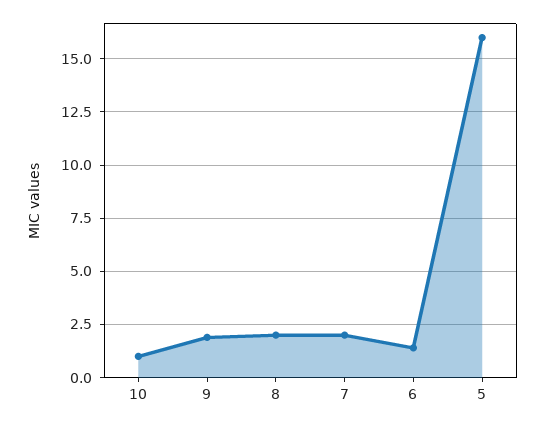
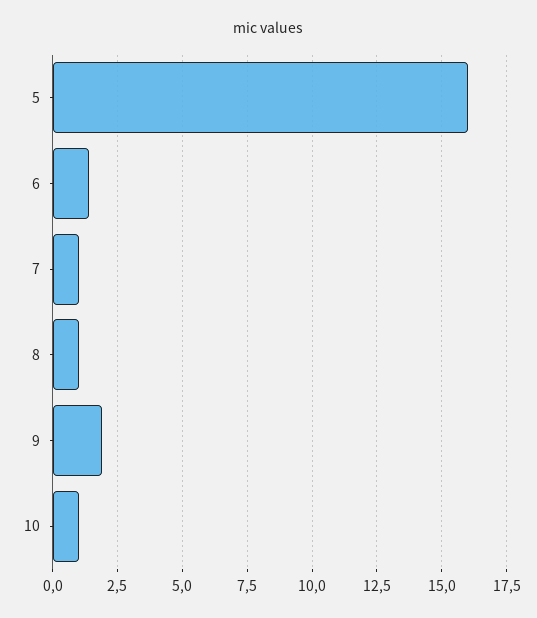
  {
    "10": 1,
    "9": 2,
-   "8": 2,
+   "8": 1,
-   "7": 2,
+   "7": 1,
    "6": 1.5,
    "5": 16
  }

